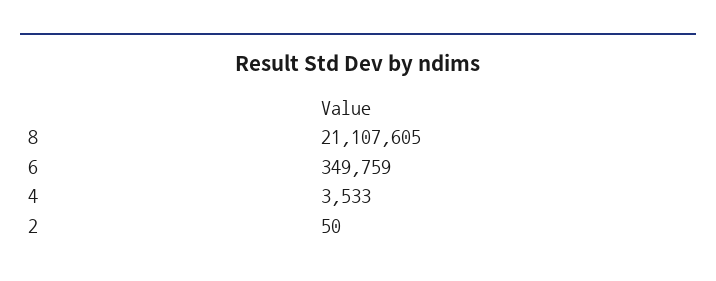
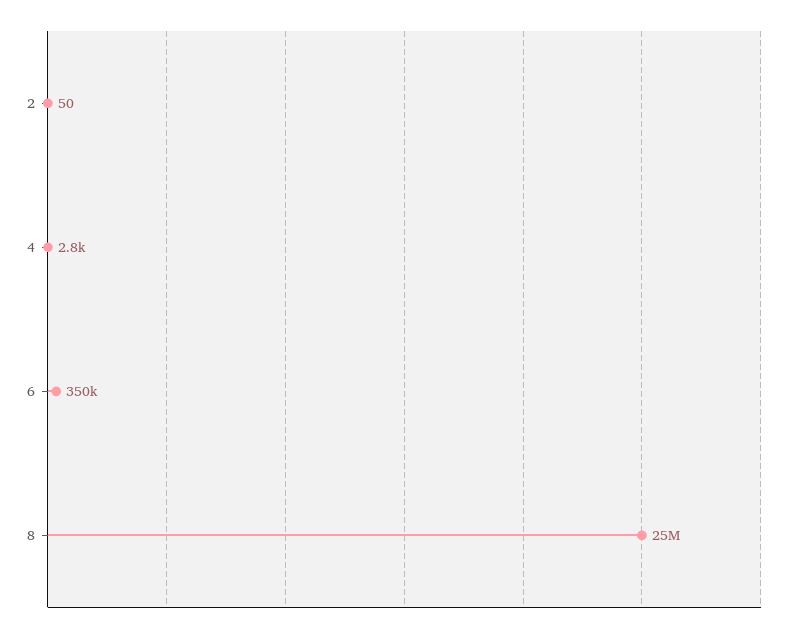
  {
-   "8": 21107605,
+   "8": 25000000,
    "6": 349759,
-   "4": 3533,
+   "4": 2800,
    "2": 50
  }

